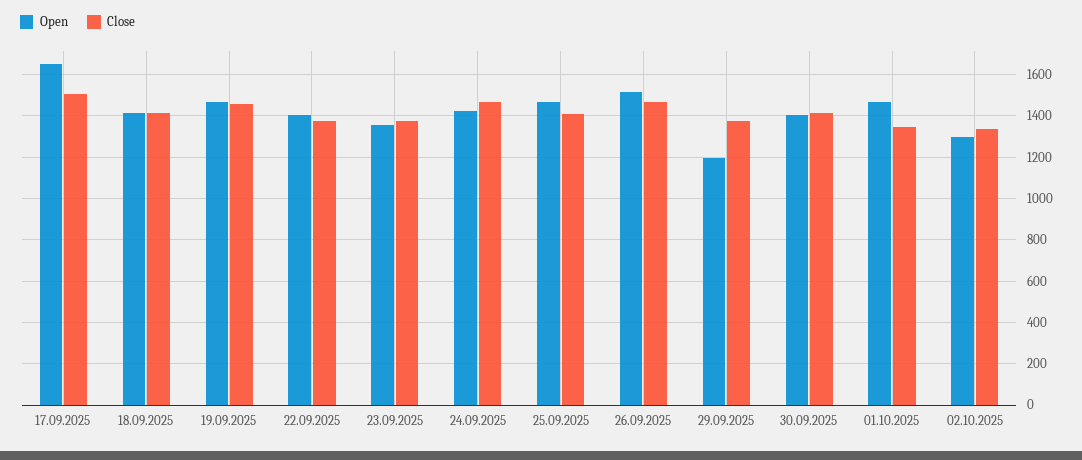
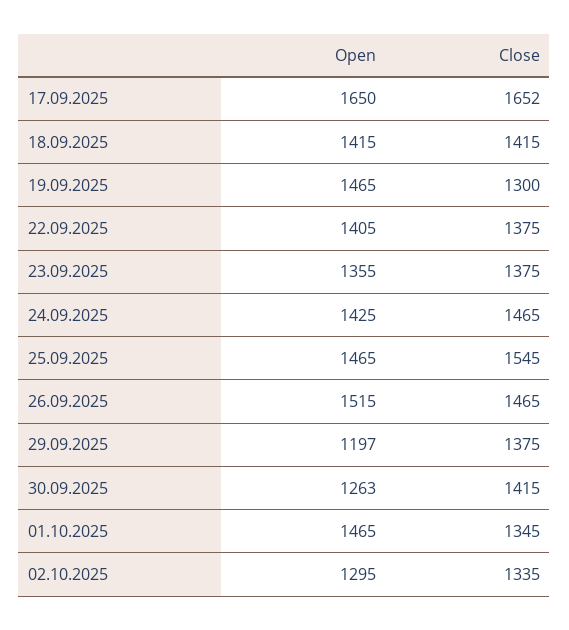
  {
    "Open": {
      "17.09.2025": 1650,
      "18.09.2025": 1415,
      "19.09.2025": 1465,
      "22.09.2025": 1405,
      "23.09.2025": 1355,
      "24.09.2025": 1425,
      "25.09.2025": 1465,
      "26.09.2025": 1515,
      "29.09.2025": 1197,
-     "30.09.2025": 1400,
+     "30.09.2025": 1263,
      "01.10.2025": 1465,
      "02.10.2025": 1295
    },
    "Close": {
-     "17.09.2025": 1500,
+     "17.09.2025": 1652,
      "18.09.2025": 1415,
-     "19.09.2025": 1450,
+     "19.09.2025": 1300,
      "22.09.2025": 1375,
      "23.09.2025": 1375,
      "24.09.2025": 1465,
-     "25.09.2025": 1400,
+     "25.09.2025": 1545,
      "26.09.2025": 1465,
      "29.09.2025": 1375,
      "30.09.2025": 1415,
      "01.10.2025": 1345,
      "02.10.2025": 1335
    }
  }

